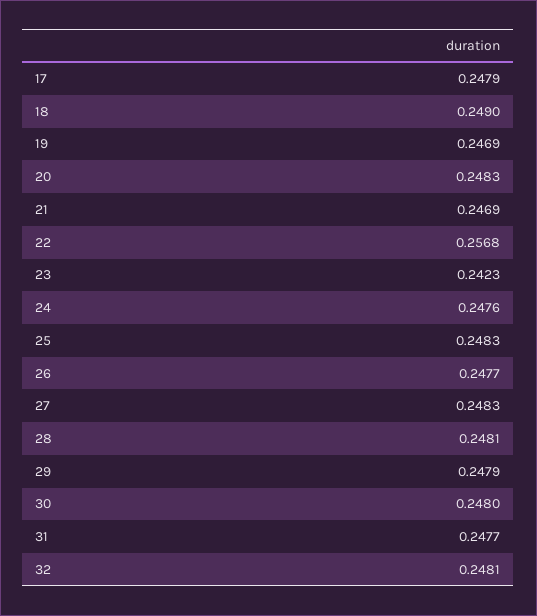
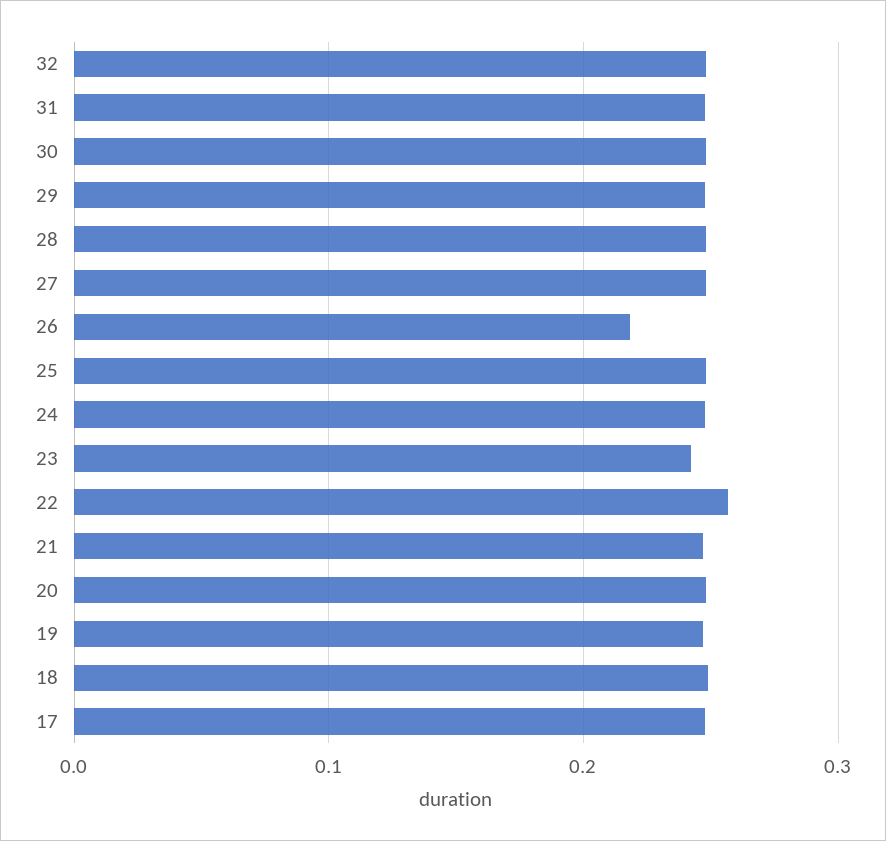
  {
    "17": 0.2479,
    "18": 0.249,
    "19": 0.2469,
    "20": 0.2483,
    "21": 0.2469,
    "22": 0.2568,
    "23": 0.2423,
    "24": 0.2476,
    "25": 0.2483,
-   "26": 0.2477,
+   "26": 0.22,
    "27": 0.2483,
    "28": 0.2481,
    "29": 0.2479,
    "30": 0.248,
    "31": 0.2477,
    "32": 0.2481
  }

